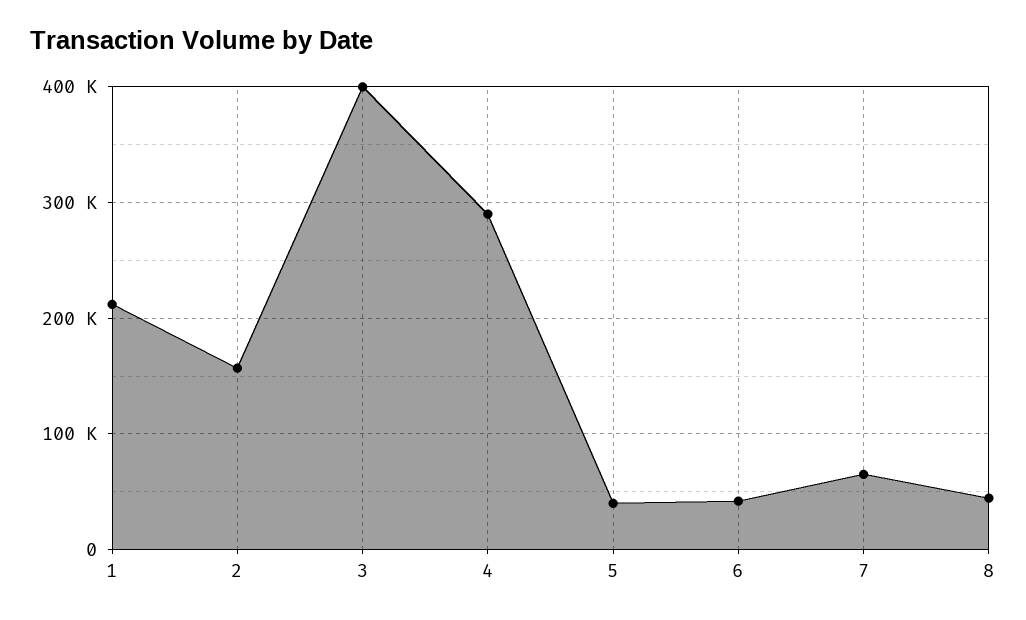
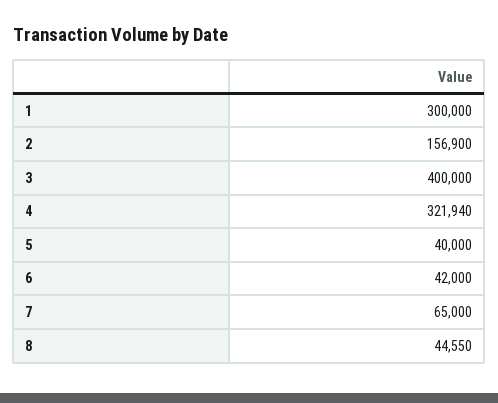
  {
-   "1": 210000,
+   "1": 300000,
    "2": 156900,
    "3": 400000,
-   "4": 290000,
+   "4": 321940,
    "5": 40000,
    "6": 42000,
    "7": 65000,
    "8": 44550
  }

